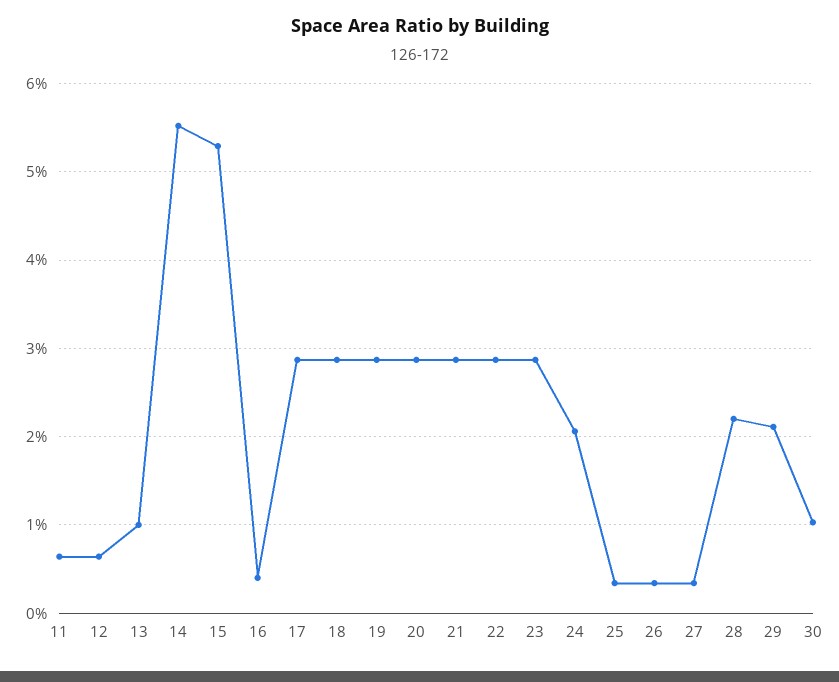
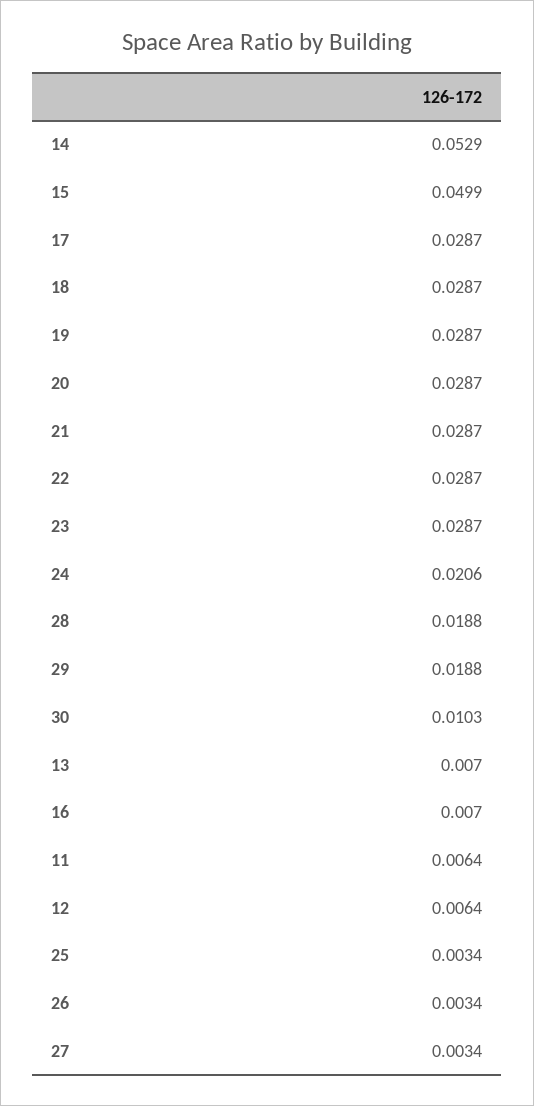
  {
    "11": 0.0064,
    "12": 0.0064,
-   "13": 0.01,
+   "13": 0.007,
-   "14": 0.055,
+   "14": 0.0529,
-   "15": 0.053,
+   "15": 0.0499,
-   "16": 0.004,
+   "16": 0.007,
    "17": 0.0287,
    "18": 0.0287,
    "19": 0.0287,
    "20": 0.0287,
    "21": 0.0287,
    "22": 0.0287,
    "23": 0.0287,
    "24": 0.0206,
    "25": 0.0034,
    "26": 0.0034,
    "27": 0.0034,
-   "28": 0.022,
+   "28": 0.0188,
-   "29": 0.021,
+   "29": 0.0188,
    "30": 0.0103
  }

